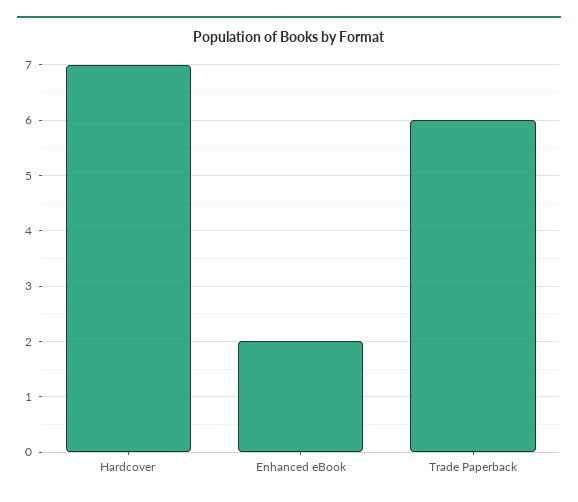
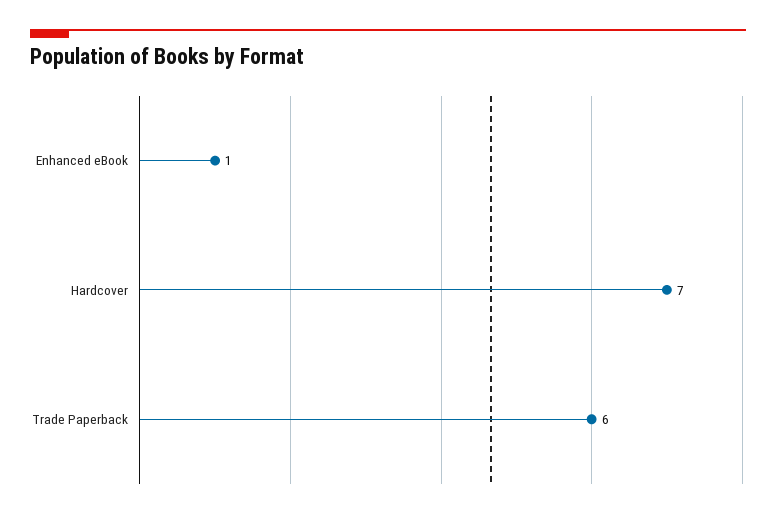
  {
    "Hardcover": 7,
-   "Enhanced eBook": 2,
+   "Enhanced eBook": 1,
    "Trade Paperback": 6
  }

